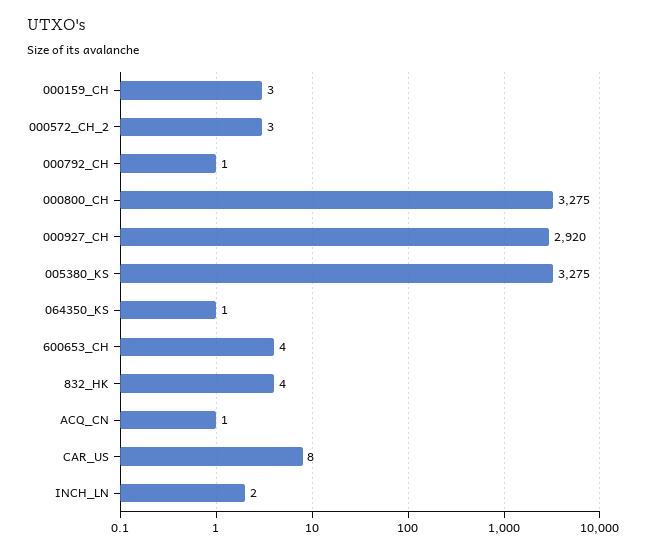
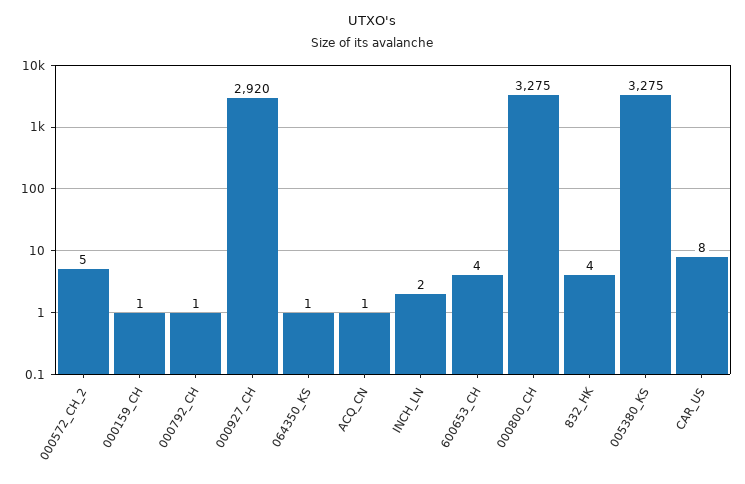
  {
-   "000159_CH": 3,
+   "000159_CH": 1,
-   "000572_CH_2": 3,
+   "000572_CH_2": 5,
    "000792_CH": 1,
    "000800_CH": 3275,
    "000927_CH": 2920,
    "005380_KS": 3275,
    "064350_KS": 1,
    "600653_CH": 4,
    "832_HK": 4,
    "ACQ_CN": 1,
    "CAR_US": 8,
    "INCH_LN": 2
  }

